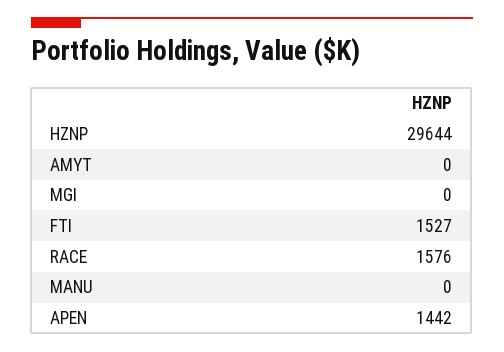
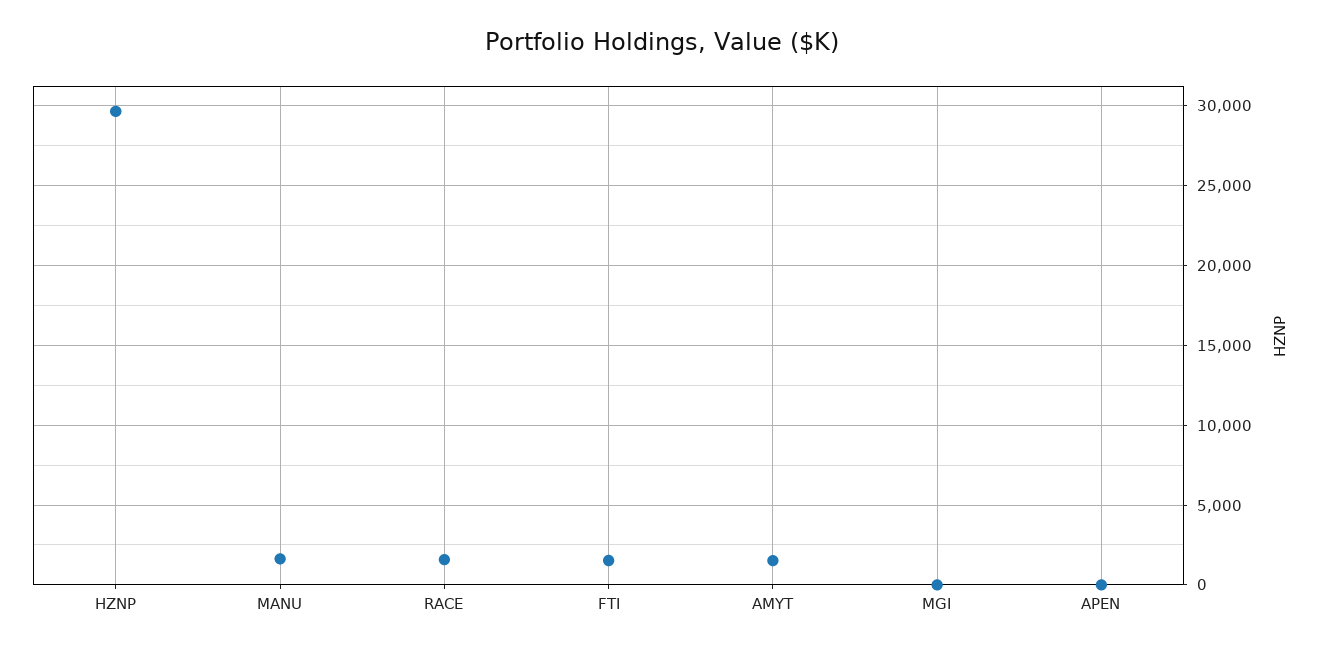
  {
    "HZNP": 29644,
-   "AMYT": 0,
+   "AMYT": 1500,
    "MGI": 0,
    "FTI": 1527,
    "RACE": 1576,
-   "MANU": 0,
+   "MANU": 1500,
-   "APEN": 1442
+   "APEN": 0
  }

